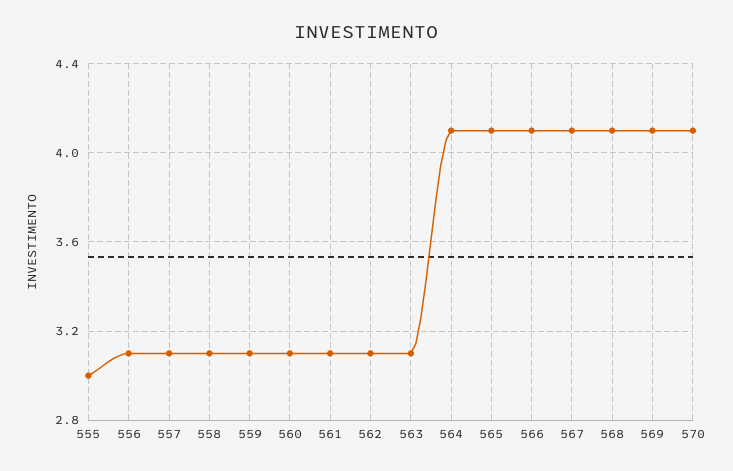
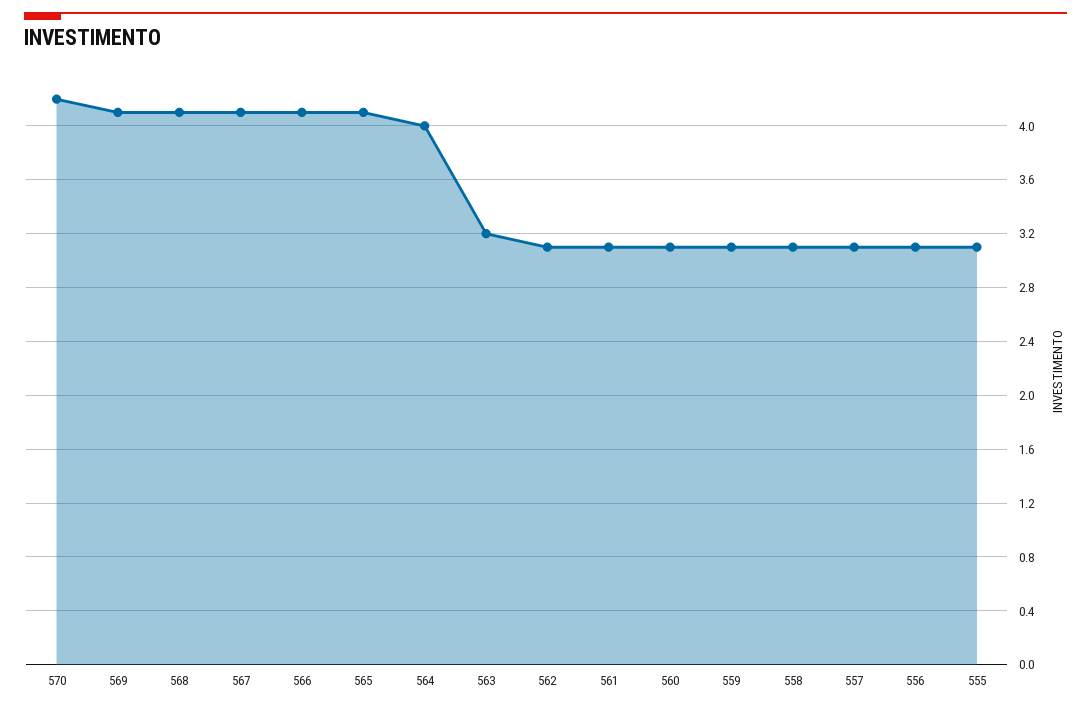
  {
-   "555": 3,
+   "555": 3.1,
    "556": 3.1,
    "557": 3.1,
    "558": 3.1,
    "559": 3.1,
    "560": 3.1,
    "561": 3.1,
    "562": 3.1,
-   "563": 3.1,
+   "563": 3.2,
-   "564": 4.1,
+   "564": 4,
    "565": 4.1,
    "566": 4.1,
    "567": 4.1,
    "568": 4.1,
    "569": 4.1,
-   "570": 4.1
+   "570": 4.2
  }

